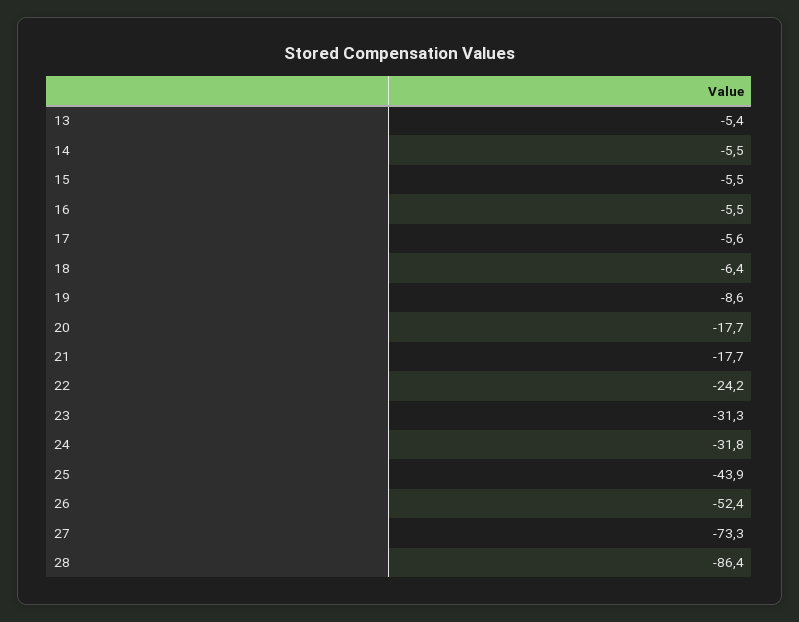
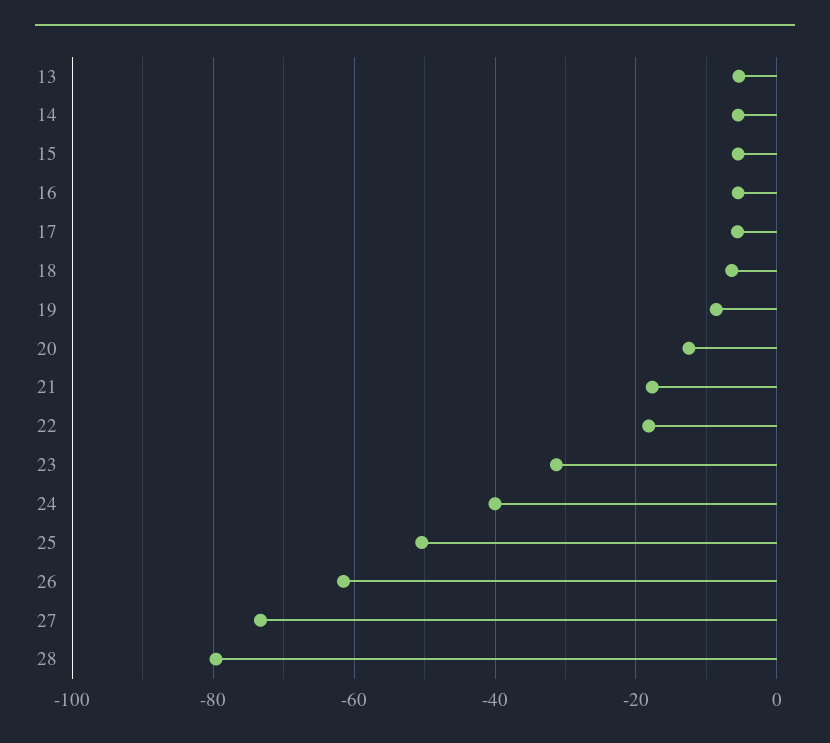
  {
    "13": -5.4,
    "14": -5.5,
    "15": -5.5,
    "16": -5.5,
    "17": -5.6,
    "18": -6.4,
    "19": -8.6,
-   "20": -17.7,
+   "20": -12,
    "21": -17.7,
-   "22": -24.2,
+   "22": -18,
    "23": -31.3,
-   "24": -31.8,
+   "24": -40,
-   "25": -43.9,
+   "25": -50,
-   "26": -52.4,
+   "26": -62,
    "27": -73.3,
-   "28": -86.4
+   "28": -80
  }

